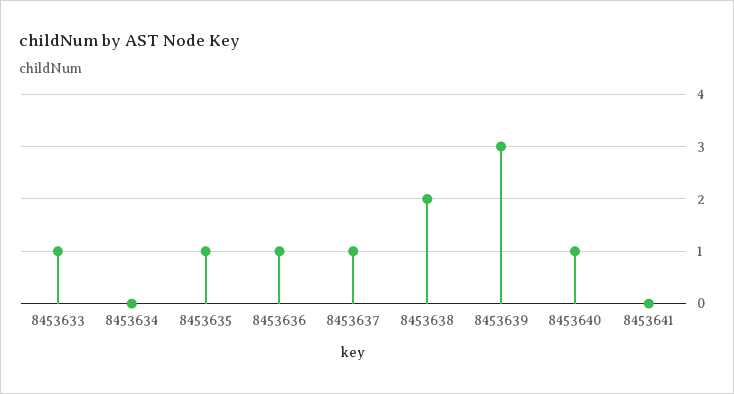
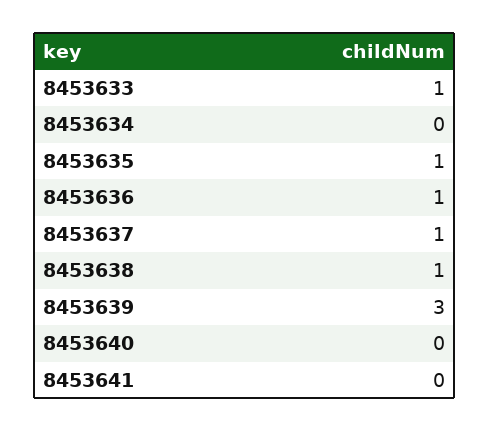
  {
    "8453633": 1,
    "8453634": 0,
    "8453635": 1,
    "8453636": 1,
    "8453637": 1,
-   "8453638": 2,
+   "8453638": 1,
    "8453639": 3,
-   "8453640": 1,
+   "8453640": 0,
    "8453641": 0
  }

